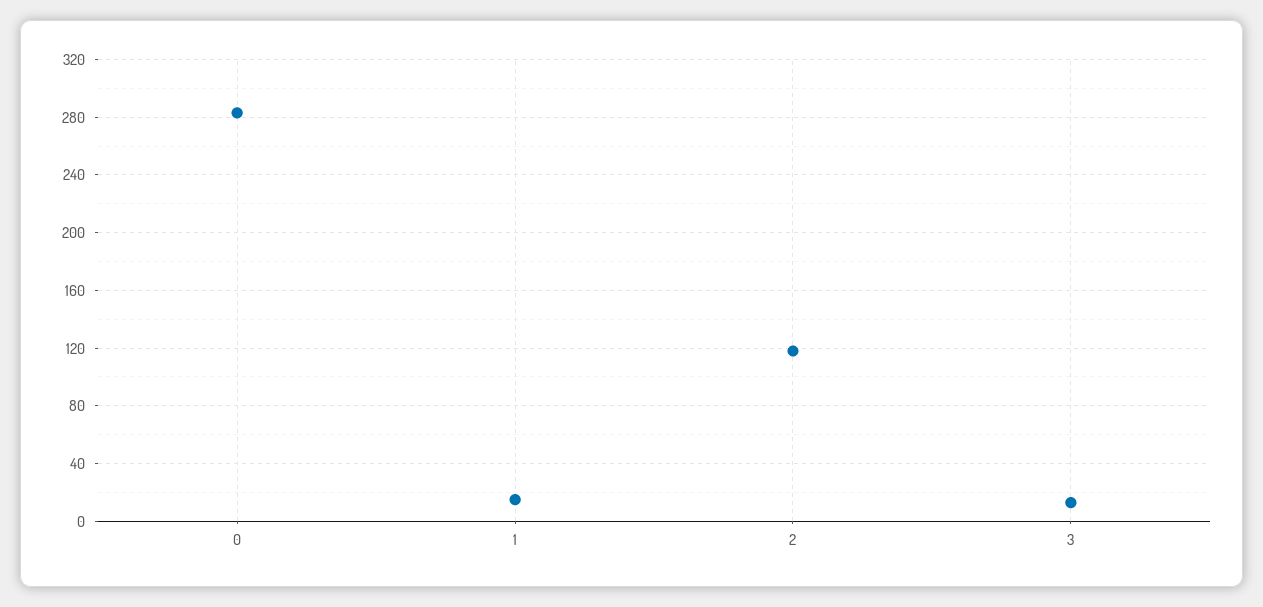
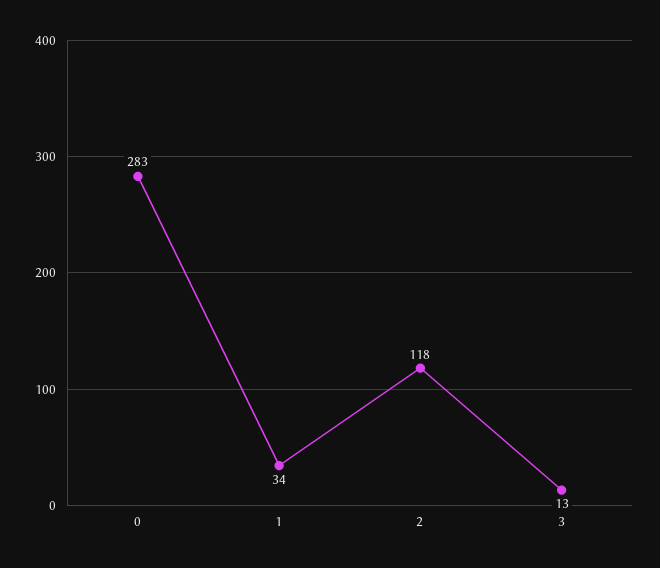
  {
    "0": 283,
-   "1": 15,
+   "1": 34,
    "2": 118,
    "3": 13
  }

